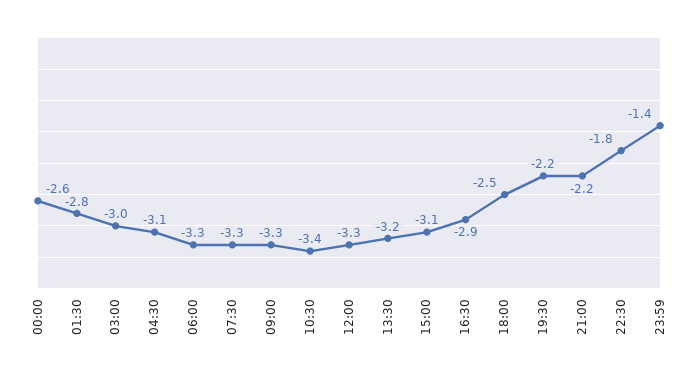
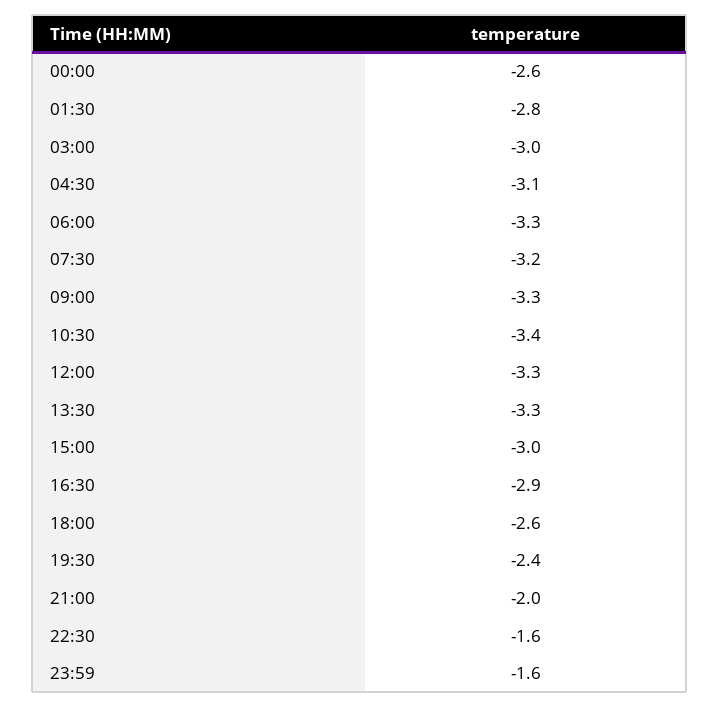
  {
    "00:00": -2.6,
    "01:30": -2.8,
    "03:00": -3,
    "04:30": -3.1,
    "06:00": -3.3,
-   "07:30": -3.3,
+   "07:30": -3.2,
    "09:00": -3.3,
    "10:30": -3.4,
    "12:00": -3.3,
-   "13:30": -3.2,
+   "13:30": -3.3,
-   "15:00": -3.1,
+   "15:00": -3,
    "16:30": -2.9,
-   "18:00": -2.5,
+   "18:00": -2.6,
-   "19:30": -2.2,
+   "19:30": -2.4,
-   "21:00": -2.2,
+   "21:00": -2,
-   "22:30": -1.8,
+   "22:30": -1.6,
-   "23:59": -1.4
+   "23:59": -1.6
  }

